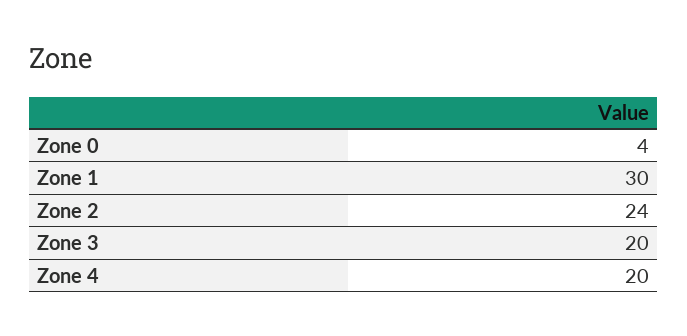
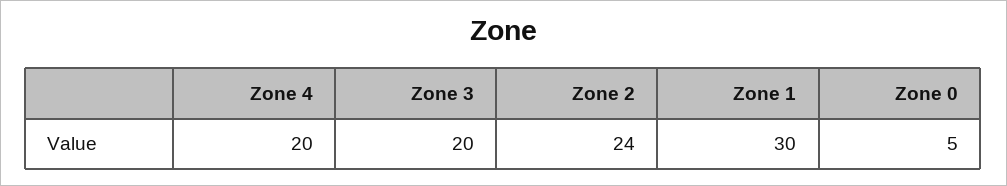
  {
-   "Zone 0": 4,
+   "Zone 0": 5,
    "Zone 1": 30,
    "Zone 2": 24,
    "Zone 3": 20,
    "Zone 4": 20
  }

